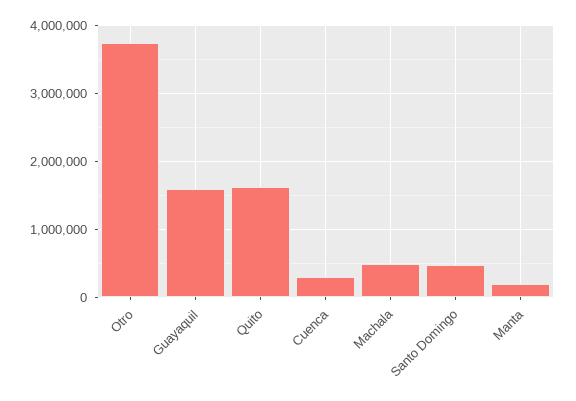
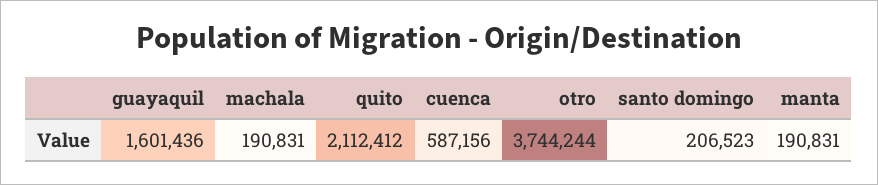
  {
    "Otro": 3744244,
    "Guayaquil": 1601436,
-   "Quito": 1600000,
+   "Quito": 2112412,
-   "Cuenca": 300000,
+   "Cuenca": 587156,
-   "Machala": 500000,
+   "Machala": 190831,
-   "Santo Domingo": 500000,
+   "Santo Domingo": 206523,
    "Manta": 190831
  }

